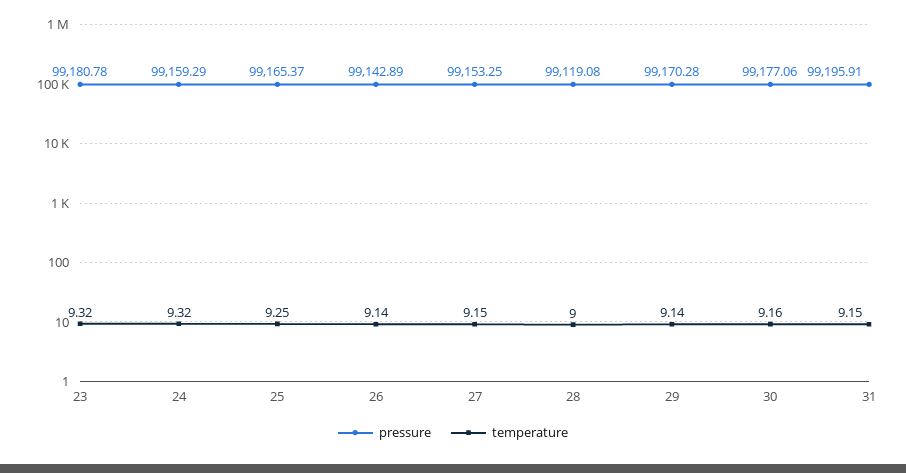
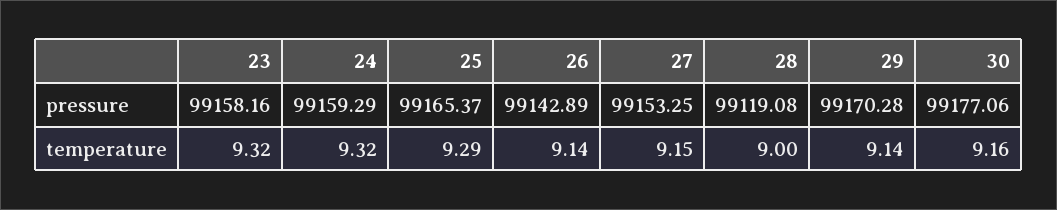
  {
    "pressure": {
-     "23": 99180.78,
+     "23": 99158.16,
      "24": 99159.29,
      "25": 99165.37,
      "26": 99142.89,
      "27": 99153.25,
      "28": 99119.08,
      "29": 99170.28,
-     "30": 99177.06,
+     "30": 99177.06
-     "31": 99195.91
    },
    "temperature": {
      "23": 9.32,
      "24": 9.32,
-     "25": 9.25,
+     "25": 9.29,
      "26": 9.14,
      "27": 9.15,
      "28": 9,
      "29": 9.14,
-     "30": 9.16,
+     "30": 9.16
-     "31": 9.15
    }
  }

